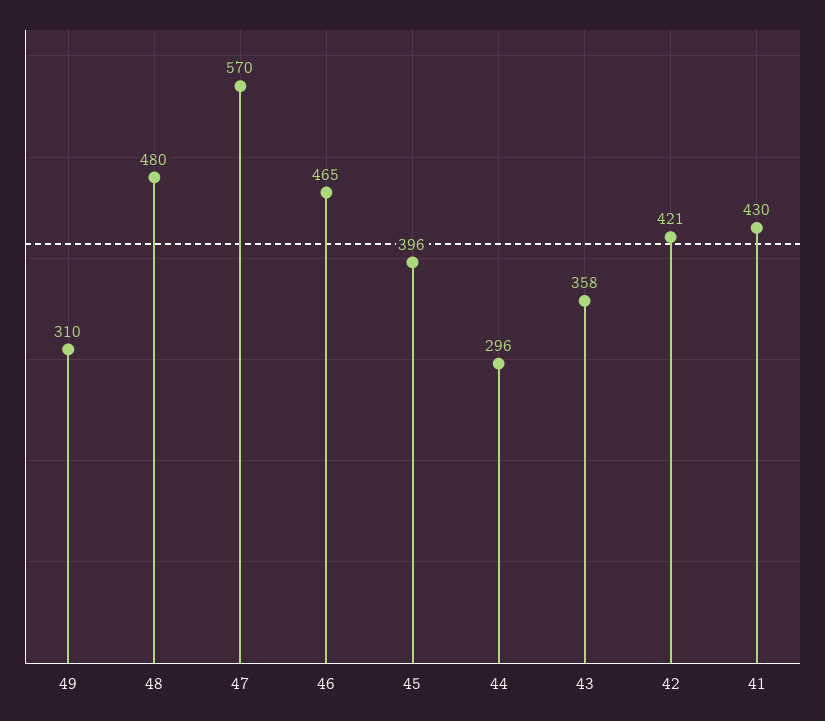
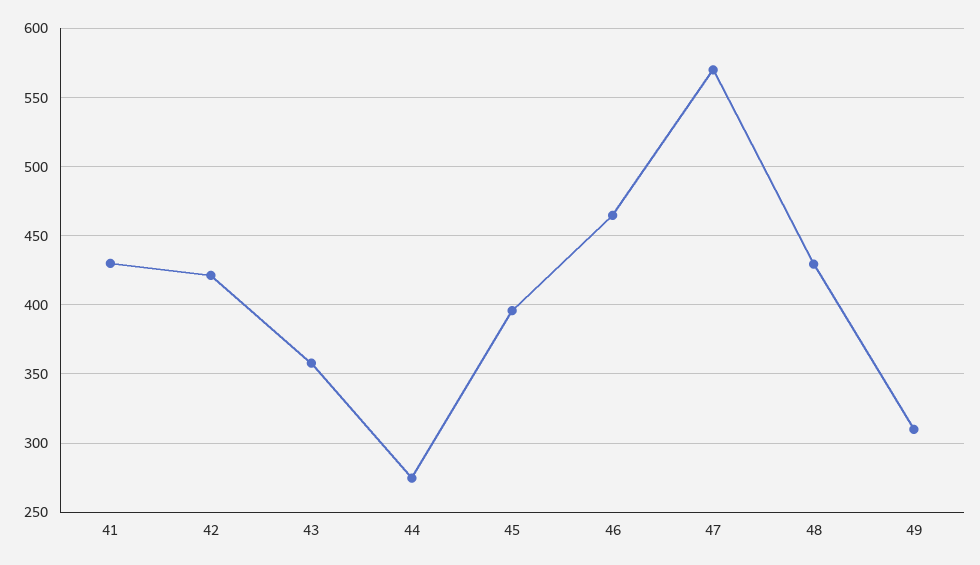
  {
    "49": 310,
-   "48": 480,
+   "48": 430,
    "47": 570,
    "46": 465,
    "45": 396,
-   "44": 296,
+   "44": 275,
    "43": 358,
    "42": 421,
    "41": 430
  }

